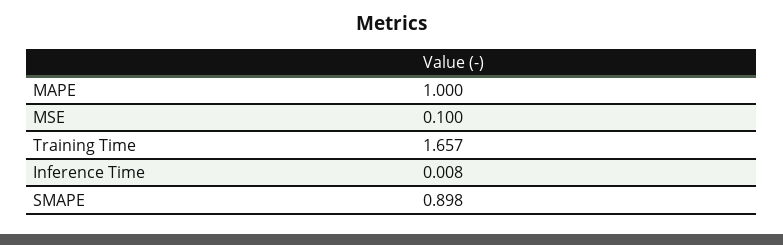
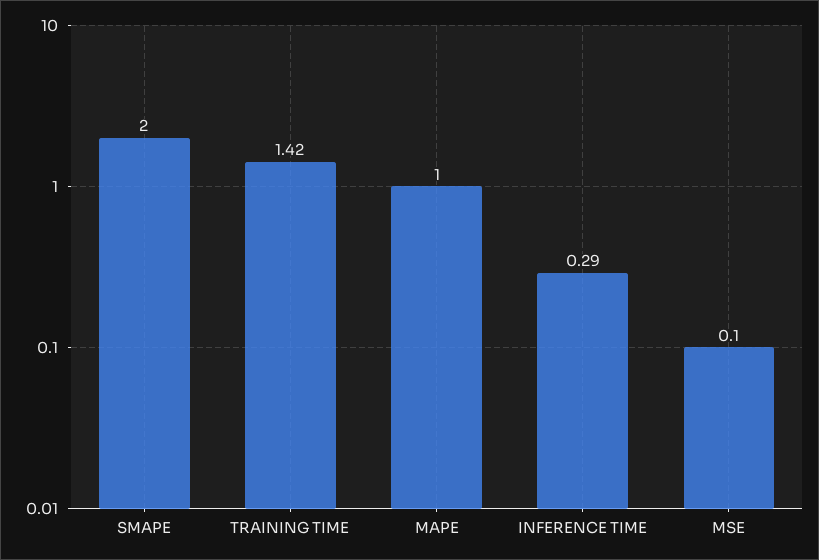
  {
    "MAPE": 1,
    "MSE": 0.1,
-   "Training Time": 1.657,
+   "Training Time": 1.42,
-   "Inference Time": 0.008,
+   "Inference Time": 0.29,
-   "SMAPE": 0.898
+   "SMAPE": 2
  }

